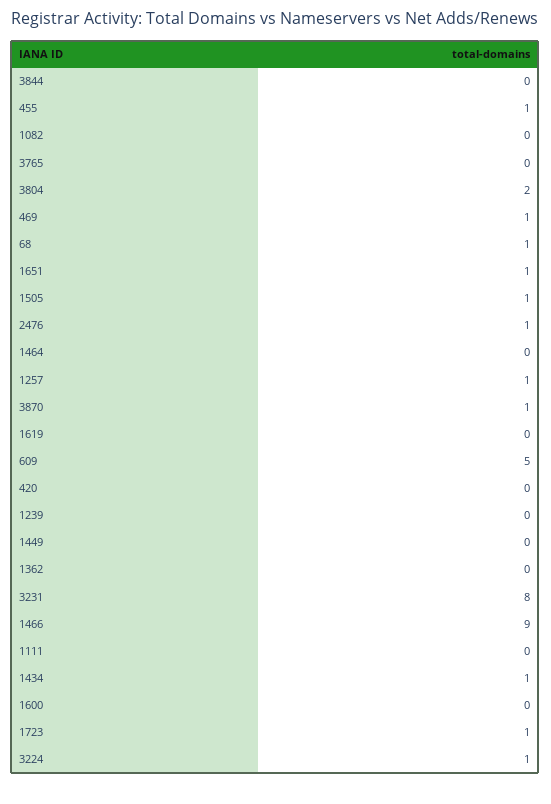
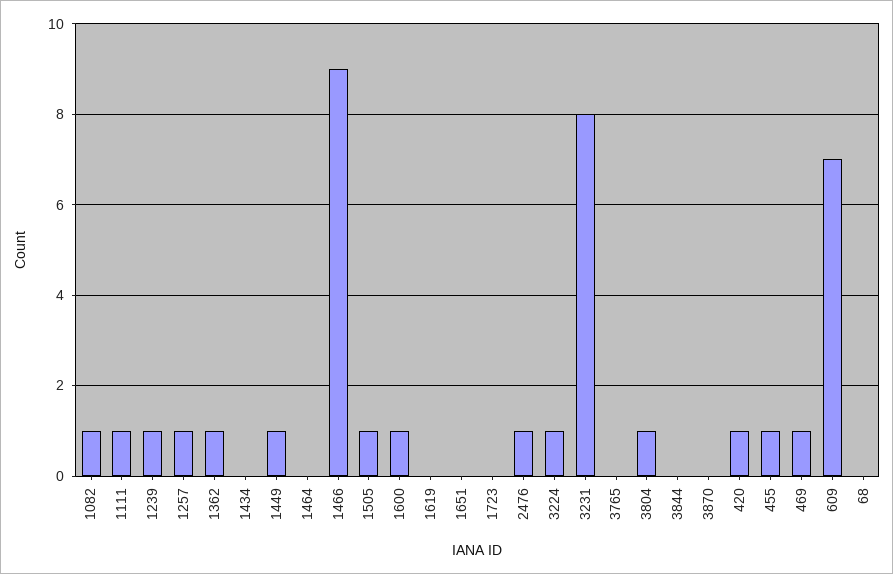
  {
    "3844": 0,
    "455": 1,
-   "1082": 0,
+   "1082": 1,
    "3765": 0,
-   "3804": 2,
+   "3804": 1,
    "469": 1,
-   "68": 1,
+   "68": 0,
-   "1651": 1,
+   "1651": 0,
    "1505": 1,
    "2476": 1,
    "1464": 0,
    "1257": 1,
-   "3870": 1,
+   "3870": 0,
    "1619": 0,
-   "609": 5,
+   "609": 7,
-   "420": 0,
+   "420": 1,
-   "1239": 0,
+   "1239": 1,
-   "1449": 0,
+   "1449": 1,
-   "1362": 0,
+   "1362": 1,
    "3231": 8,
    "1466": 9,
-   "1111": 0,
+   "1111": 1,
-   "1434": 1,
+   "1434": 0,
-   "1600": 0,
+   "1600": 1,
-   "1723": 1,
+   "1723": 0,
    "3224": 1
  }

